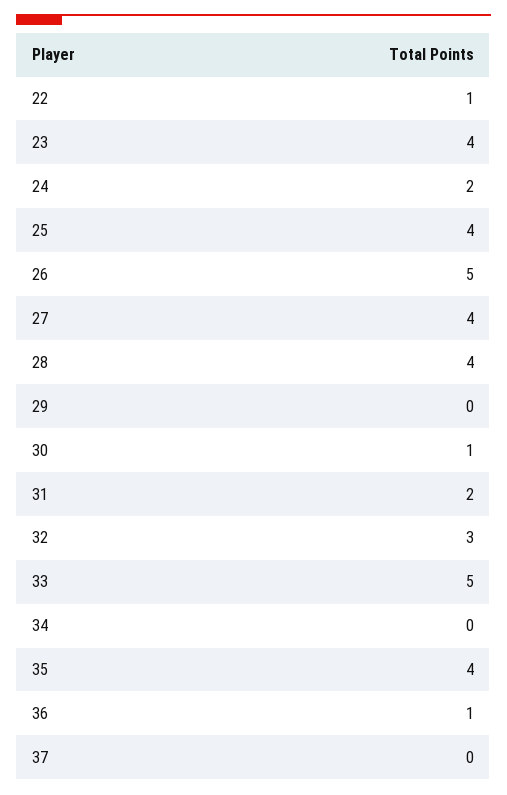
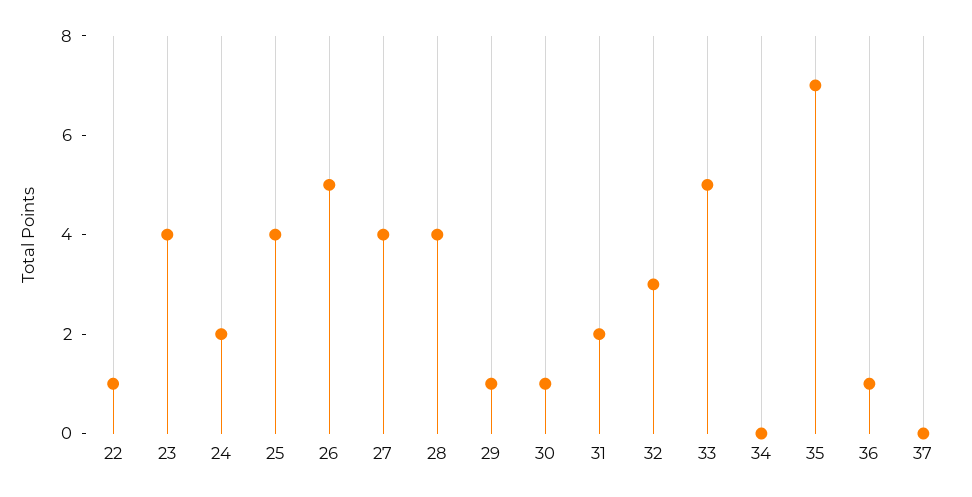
  {
    "22": 1,
    "23": 4,
    "24": 2,
    "25": 4,
    "26": 5,
    "27": 4,
    "28": 4,
-   "29": 0,
+   "29": 1,
    "30": 1,
    "31": 2,
    "32": 3,
    "33": 5,
    "34": 0,
-   "35": 4,
+   "35": 7,
    "36": 1,
    "37": 0
  }

